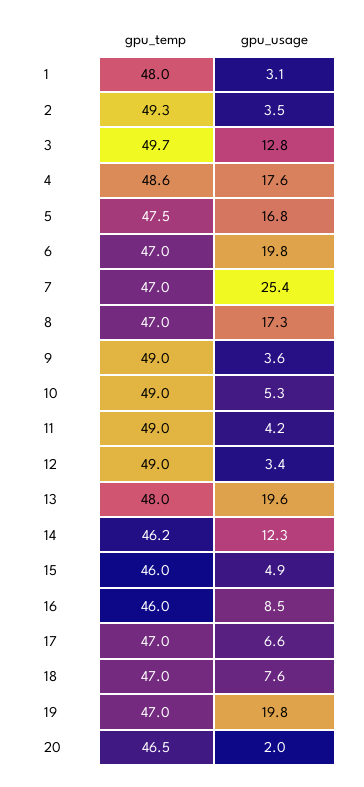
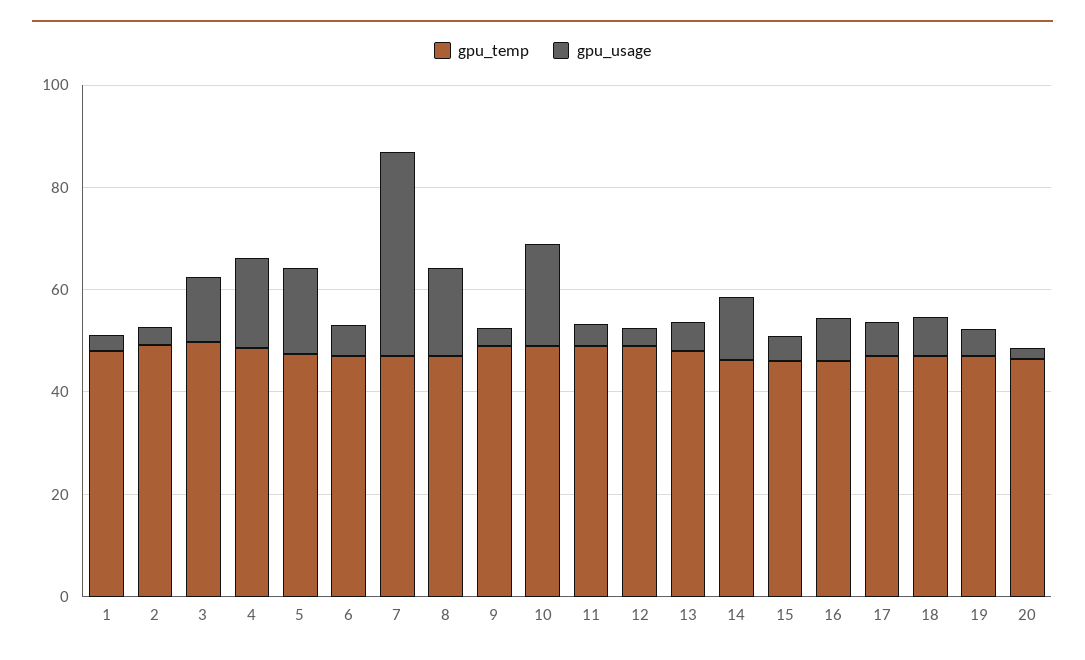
  {
    "gpu_temp": {
      "1": 48,
      "2": 49.3,
      "3": 49.7,
      "4": 48.6,
      "5": 47.5,
      "6": 47,
      "7": 47,
      "8": 47,
      "9": 49,
      "10": 49,
      "11": 49,
      "12": 49,
      "13": 48,
      "14": 46.2,
      "15": 46,
      "16": 46,
      "17": 47,
      "18": 47,
      "19": 47,
      "20": 46.5
    },
    "gpu_usage": {
      "1": 3.1,
      "2": 3.5,
      "3": 12.8,
      "4": 17.6,
      "5": 16.8,
-     "6": 19.8,
+     "6": 5,
-     "7": 25.4,
+     "7": 40,
      "8": 17.3,
      "9": 3.6,
-     "10": 5.3,
+     "10": 20,
      "11": 4.2,
      "12": 3.4,
-     "13": 19.6,
+     "13": 5,
      "14": 12.3,
      "15": 4.9,
      "16": 8.5,
      "17": 6.6,
      "18": 7.6,
-     "19": 19.8,
+     "19": 5,
      "20": 2
    }
  }

